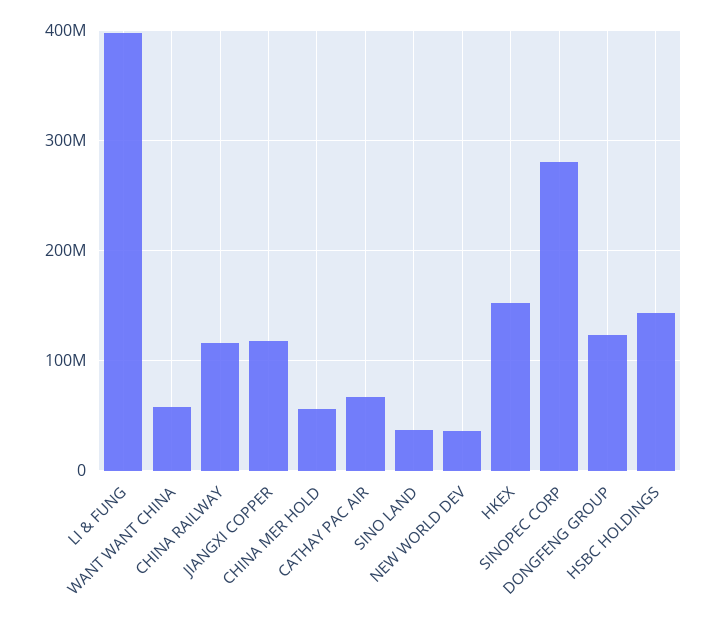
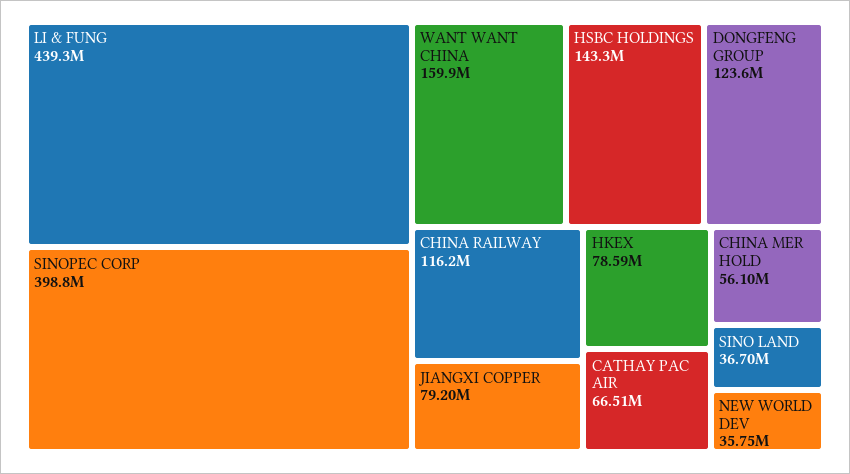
  {
-   "LI & FUNG": 400000000,
+   "LI & FUNG": 439300000,
-   "WANT WANT CHINA": 60000000,
+   "WANT WANT CHINA": 159900000,
    "CHINA RAILWAY": 116200000,
-   "JIANGXI COPPER": 120000000,
+   "JIANGXI COPPER": 79200000,
    "CHINA MER HOLD": 56100000,
    "CATHAY PAC AIR": 66510000,
    "SINO LAND": 36700000,
    "NEW WORLD DEV": 35750000,
-   "HKEX": 150000000,
+   "HKEX": 78590000,
-   "SINOPEC CORP": 280000000,
+   "SINOPEC CORP": 398800000,
    "DONGFENG GROUP": 123600000,
    "HSBC HOLDINGS": 143300000
  }

